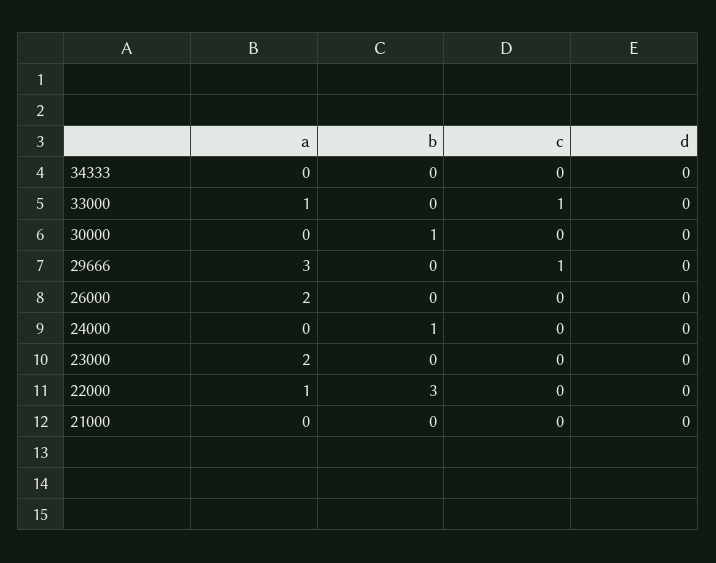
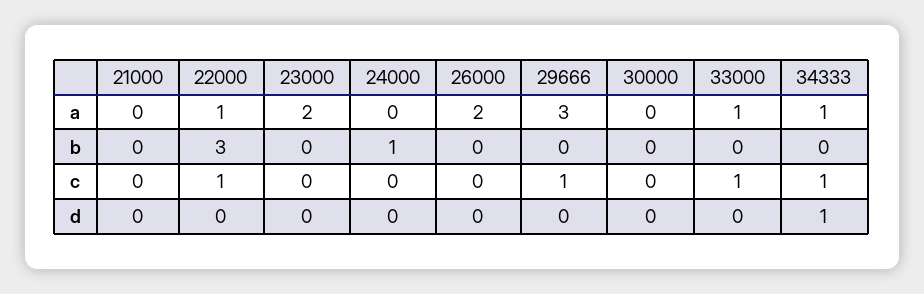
  {
    "a": {
-     "34333": 0,
+     "34333": 1,
      "33000": 1,
      "30000": 0,
      "29666": 3,
      "26000": 2,
      "24000": 0,
      "23000": 2,
      "22000": 1,
      "21000": 0
    },
    "b": {
      "34333": 0,
      "33000": 0,
-     "30000": 1,
+     "30000": 0,
      "29666": 0,
      "26000": 0,
      "24000": 1,
      "23000": 0,
      "22000": 3,
      "21000": 0
    },
    "c": {
-     "34333": 0,
+     "34333": 1,
      "33000": 1,
      "30000": 0,
      "29666": 1,
      "26000": 0,
      "24000": 0,
      "23000": 0,
-     "22000": 0,
+     "22000": 1,
      "21000": 0
    },
    "d": {
-     "34333": 0,
+     "34333": 1,
      "33000": 0,
      "30000": 0,
      "29666": 0,
      "26000": 0,
      "24000": 0,
      "23000": 0,
      "22000": 0,
      "21000": 0
    }
  }

